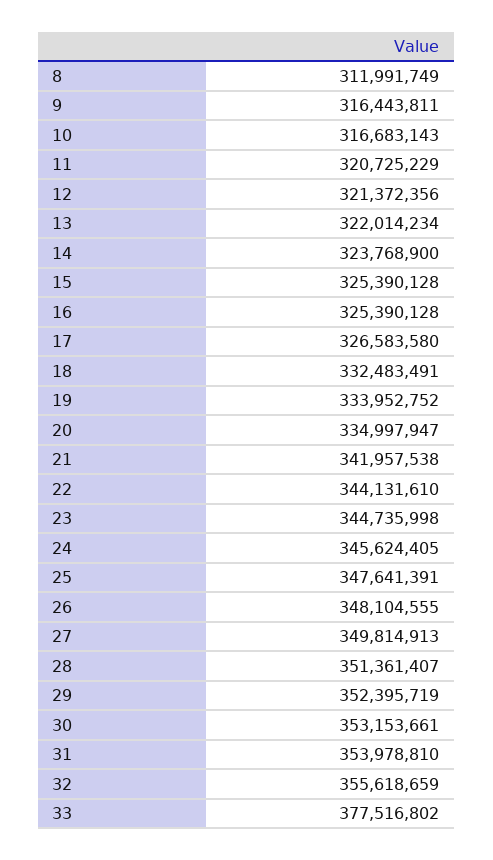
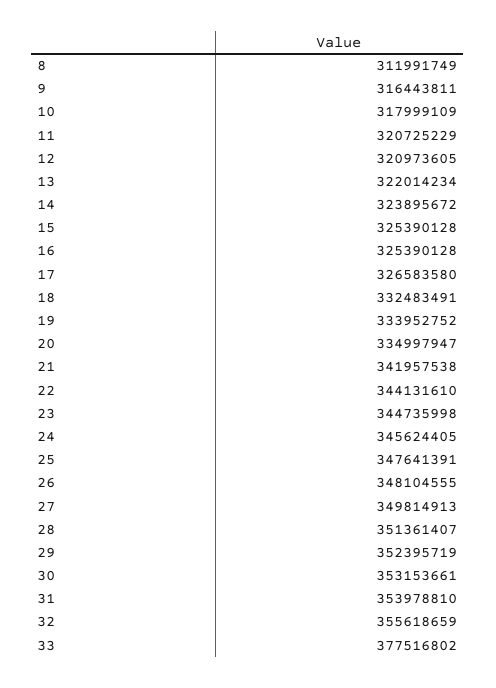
  {
    "8": 311991749,
    "9": 316443811,
-   "10": 316683143,
+   "10": 317999109,
    "11": 320725229,
-   "12": 321372356,
+   "12": 320973605,
    "13": 322014234,
-   "14": 323768900,
+   "14": 323895672,
    "15": 325390128,
    "16": 325390128,
    "17": 326583580,
    "18": 332483491,
    "19": 333952752,
    "20": 334997947,
    "21": 341957538,
    "22": 344131610,
    "23": 344735998,
    "24": 345624405,
    "25": 347641391,
    "26": 348104555,
    "27": 349814913,
    "28": 351361407,
    "29": 352395719,
    "30": 353153661,
    "31": 353978810,
    "32": 355618659,
    "33": 377516802
  }

